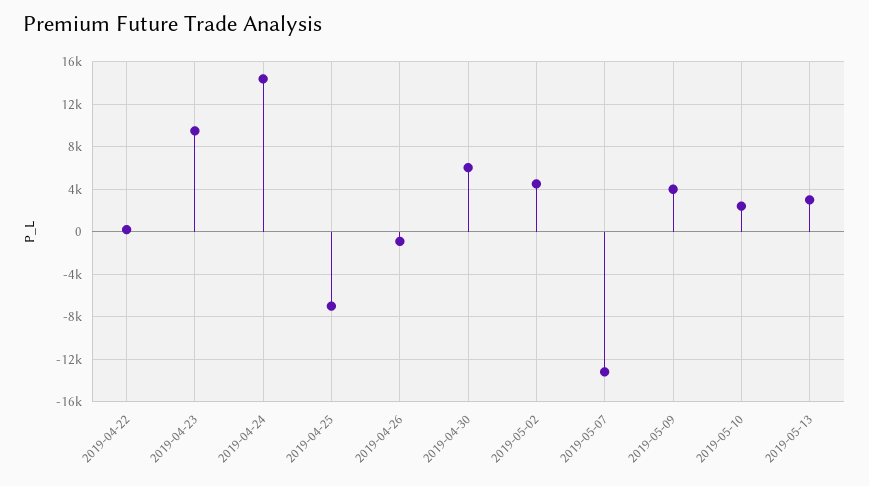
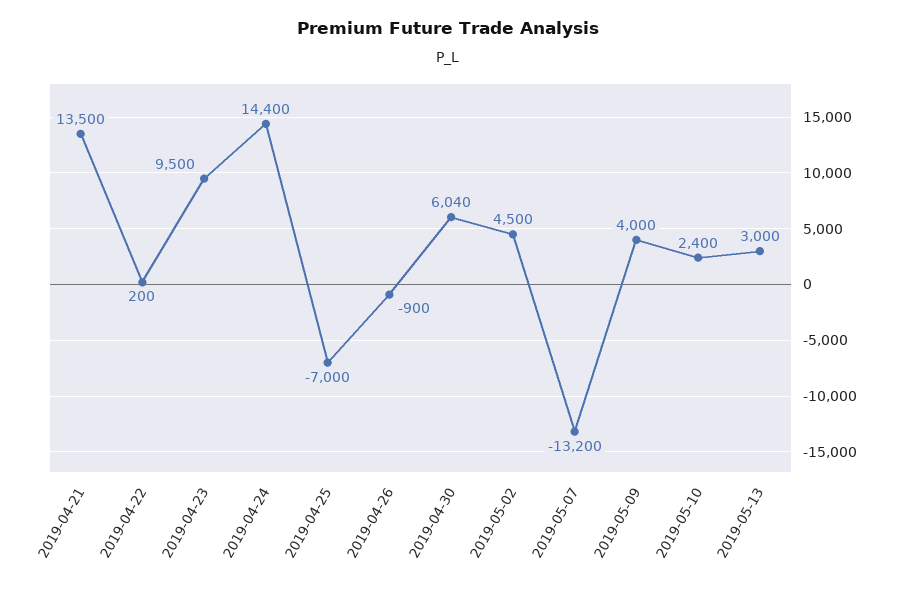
  {
    "2019-04-22": 200,
    "2019-04-23": 9500,
    "2019-04-24": 14400,
    "2019-04-25": -7000,
    "2019-04-26": -900,
    "2019-04-30": 6040,
    "2019-05-02": 4500,
    "2019-05-07": -13200,
    "2019-05-09": 4000,
    "2019-05-10": 2400,
-   "2019-05-13": 3000
+   "2019-05-13": 3000,
+   "2019-04-21": 13500
  }

